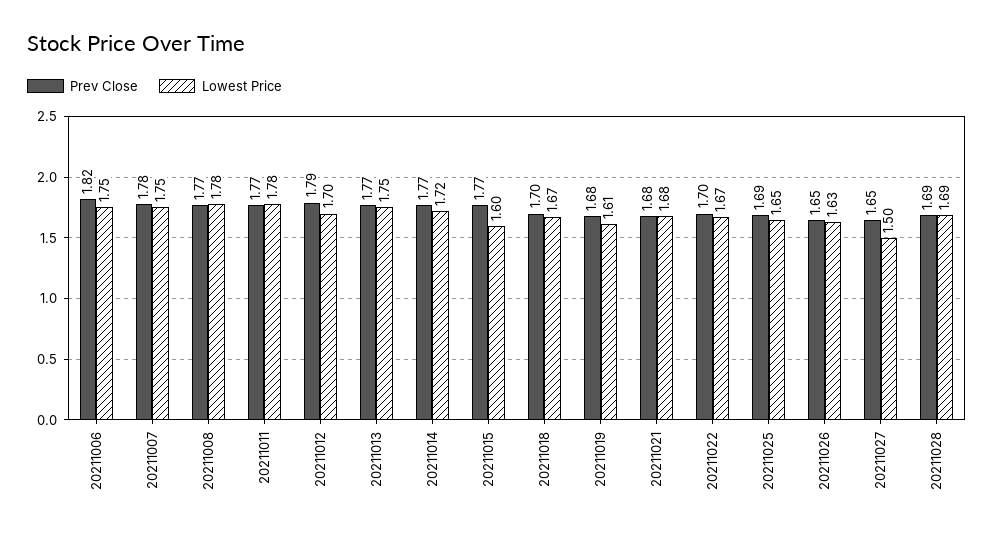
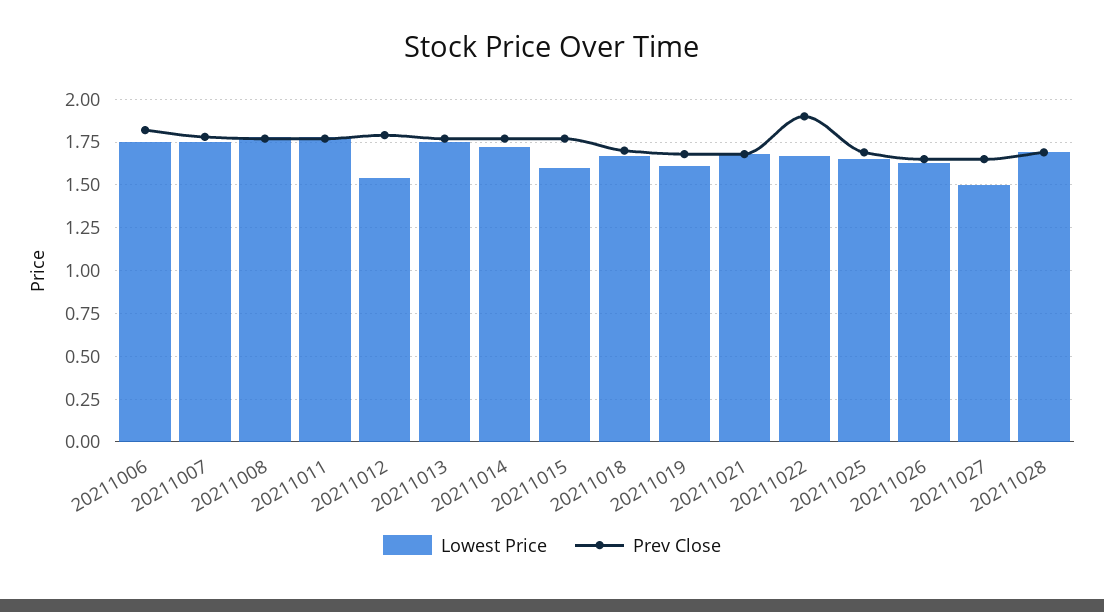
  {
    "Prev Close": {
      "20211006": 1.82,
      "20211007": 1.78,
      "20211008": 1.77,
      "20211011": 1.77,
      "20211012": 1.79,
      "20211013": 1.77,
      "20211014": 1.77,
      "20211015": 1.77,
      "20211018": 1.7,
      "20211019": 1.68,
      "20211021": 1.68,
-     "20211022": 1.7,
+     "20211022": 1.9,
      "20211025": 1.69,
      "20211026": 1.65,
      "20211027": 1.65,
      "20211028": 1.69
    },
    "Lowest Price": {
      "20211006": 1.75,
      "20211007": 1.75,
      "20211008": 1.78,
      "20211011": 1.78,
-     "20211012": 1.7,
+     "20211012": 1.55,
      "20211013": 1.75,
      "20211014": 1.72,
      "20211015": 1.6,
      "20211018": 1.67,
      "20211019": 1.61,
      "20211021": 1.68,
      "20211022": 1.67,
      "20211025": 1.65,
      "20211026": 1.63,
      "20211027": 1.5,
      "20211028": 1.69
    }
  }

